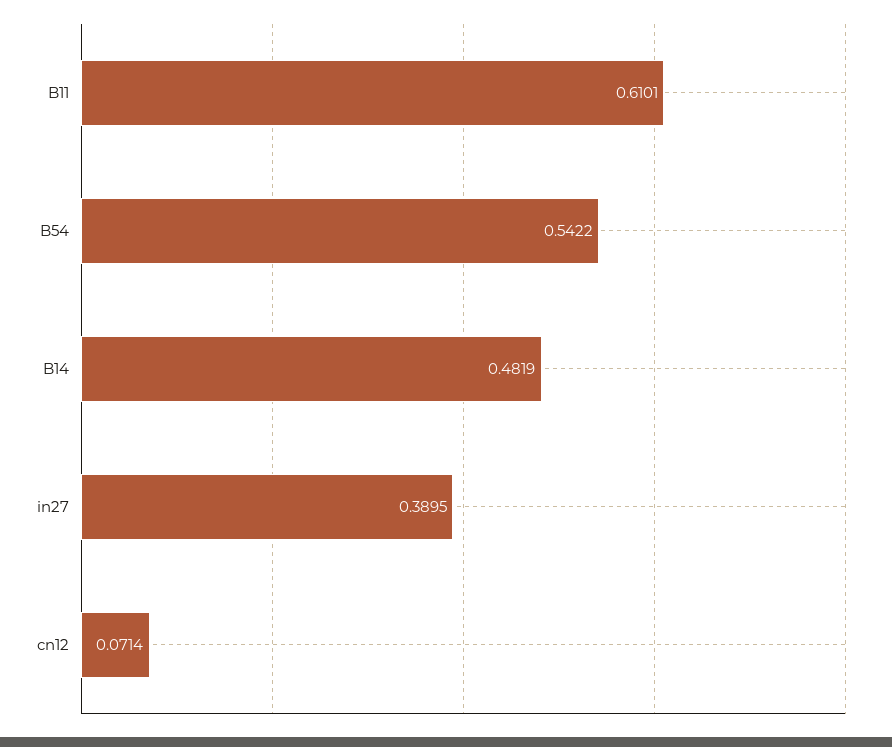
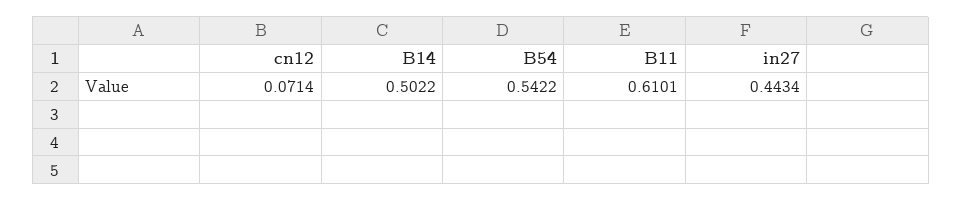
  {
    "B11": 0.6101,
    "B54": 0.5422,
-   "B14": 0.4819,
+   "B14": 0.5022,
-   "in27": 0.3895,
+   "in27": 0.4434,
    "cn12": 0.0714
  }

